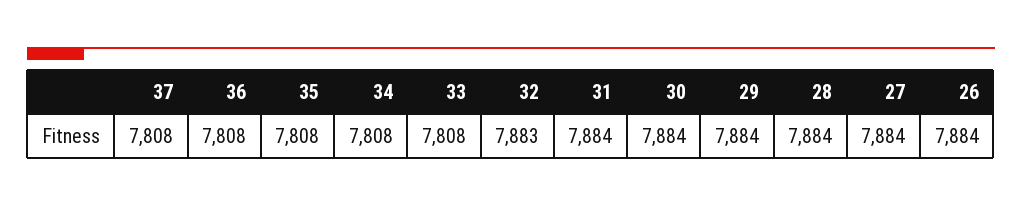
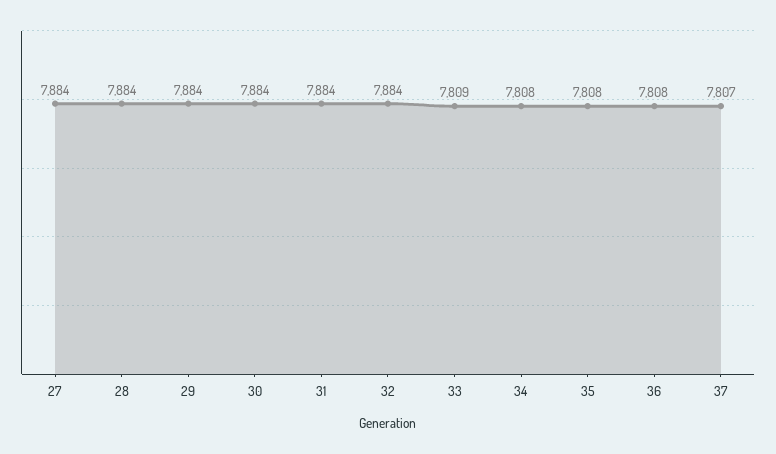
  {
-   "37": 7808,
+   "37": 7807,
    "36": 7808,
    "35": 7808,
    "34": 7808,
-   "33": 7808,
+   "33": 7809,
-   "32": 7883,
+   "32": 7884,
    "31": 7884,
    "30": 7884,
    "29": 7884,
    "28": 7884,
-   "27": 7884,
+   "27": 7884
-   "26": 7884
  }

